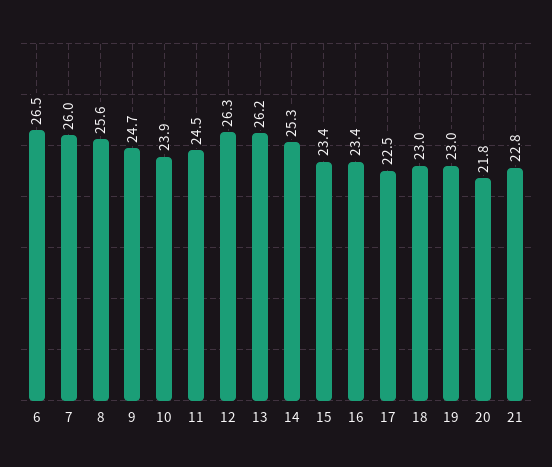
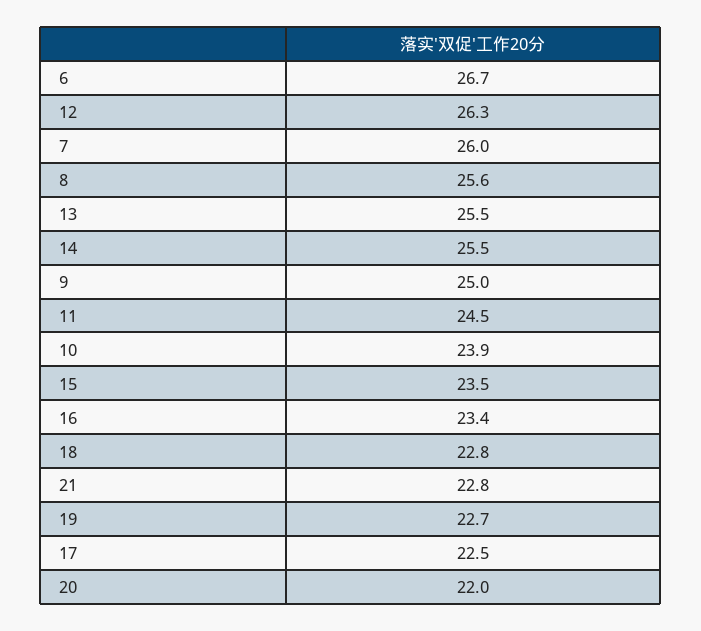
  {
-   "6": 26.5,
+   "6": 26.7,
    "7": 26,
    "8": 25.6,
-   "9": 24.7,
+   "9": 25,
    "10": 23.9,
    "11": 24.5,
    "12": 26.3,
-   "13": 26.2,
+   "13": 25.5,
-   "14": 25.3,
+   "14": 25.5,
-   "15": 23.4,
+   "15": 23.5,
    "16": 23.4,
    "17": 22.5,
-   "18": 23,
+   "18": 22.8,
-   "19": 23,
+   "19": 22.7,
-   "20": 21.8,
+   "20": 22,
    "21": 22.8
  }

